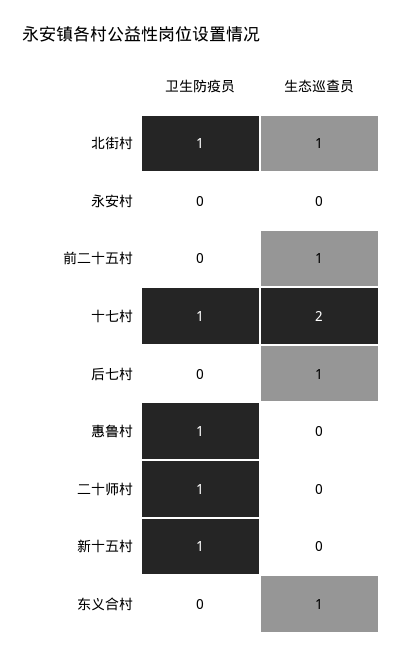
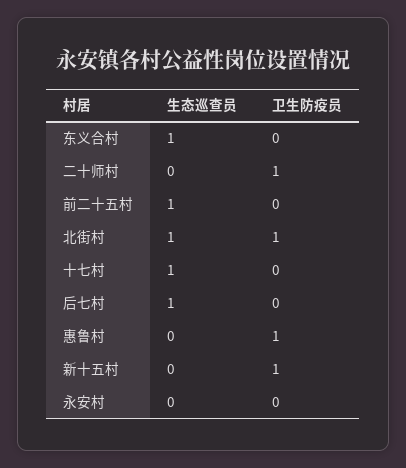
  {
    "卫生防疫员": {
      "北街村": 1,
      "永安村": 0,
      "前二十五村": 0,
-     "十七村": 1,
+     "十七村": 0,
      "后七村": 0,
      "惠鲁村": 1,
      "二十师村": 1,
      "新十五村": 1,
      "东义合村": 0
    },
    "生态巡查员": {
      "北街村": 1,
      "永安村": 0,
      "前二十五村": 1,
-     "十七村": 2,
+     "十七村": 1,
      "后七村": 1,
      "惠鲁村": 0,
      "二十师村": 0,
      "新十五村": 0,
      "东义合村": 1
    }
  }

